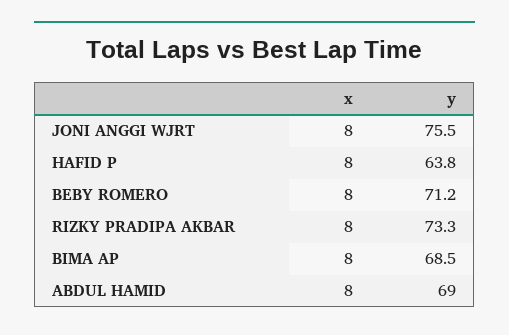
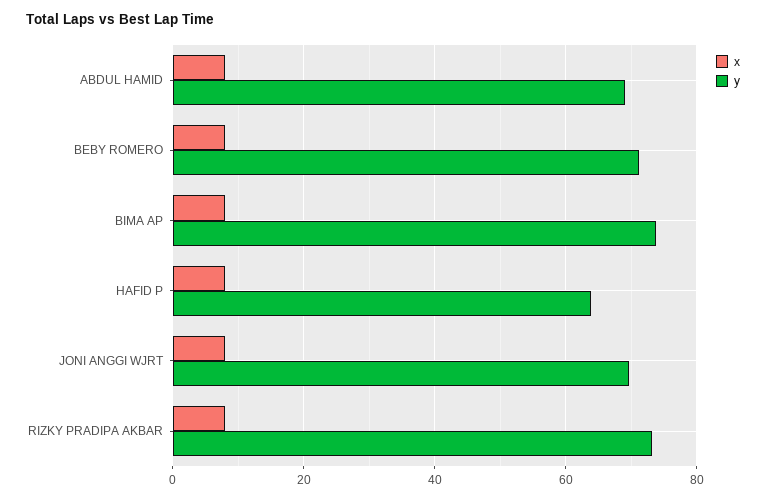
  {
    "x": {
      "JONI ANGGI WJRT": 8,
      "HAFID P": 8,
      "BEBY ROMERO": 8,
      "RIZKY PRADIPA AKBAR": 8,
      "BIMA AP": 8,
      "ABDUL HAMID": 8
    },
    "y": {
-     "JONI ANGGI WJRT": 75.5,
+     "JONI ANGGI WJRT": 70,
      "HAFID P": 63.8,
      "BEBY ROMERO": 71.2,
      "RIZKY PRADIPA AKBAR": 73.3,
-     "BIMA AP": 68.5,
+     "BIMA AP": 74,
      "ABDUL HAMID": 69
    }
  }

